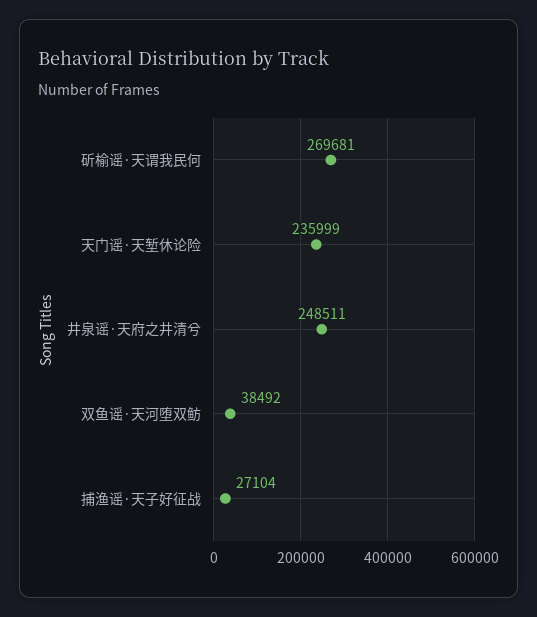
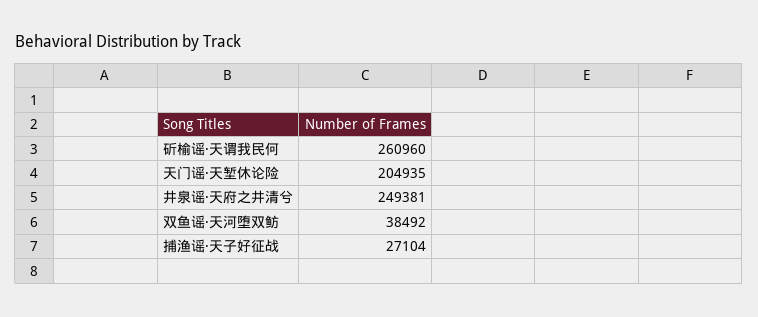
  {
-   "斫榆谣·天谓我民何": 269681,
+   "斫榆谣·天谓我民何": 260960,
-   "天门谣·天堑休论险": 235999,
+   "天门谣·天堑休论险": 204935,
-   "井泉谣·天府之井清兮": 248511,
+   "井泉谣·天府之井清兮": 249381,
    "双鱼谣·天河堕双鲂": 38492,
    "捕渔谣·天子好征战": 27104
  }

